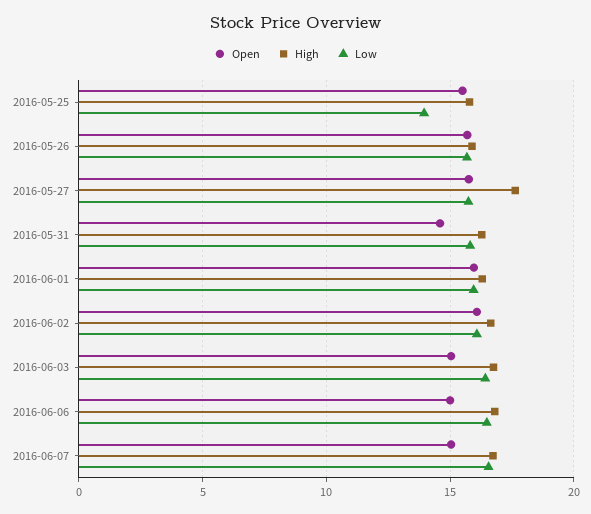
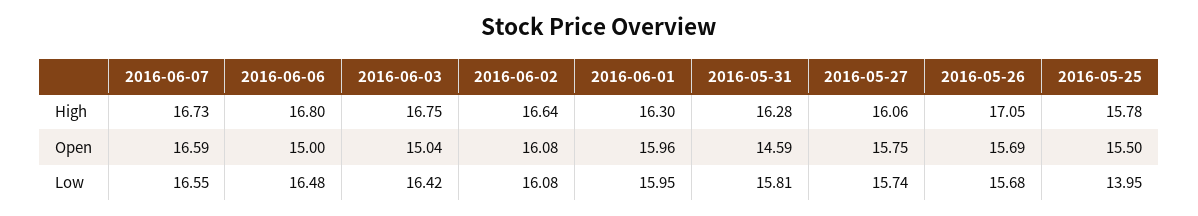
  {
    "Open": {
      "2016-05-25": 15.5,
      "2016-05-26": 15.69,
      "2016-05-27": 15.75,
      "2016-05-31": 14.59,
      "2016-06-01": 15.96,
      "2016-06-02": 16.08,
      "2016-06-03": 15.04,
      "2016-06-06": 15,
-     "2016-06-07": 15
+     "2016-06-07": 16.59
    },
    "High": {
      "2016-05-25": 15.78,
-     "2016-05-26": 16,
+     "2016-05-26": 17.05,
-     "2016-05-27": 17.5,
+     "2016-05-27": 16.06,
      "2016-05-31": 16.28,
      "2016-06-01": 16.3,
      "2016-06-02": 16.64,
      "2016-06-03": 16.75,
      "2016-06-06": 16.8,
      "2016-06-07": 16.73
    },
    "Low": {
      "2016-05-25": 13.95,
      "2016-05-26": 15.68,
      "2016-05-27": 15.74,
      "2016-05-31": 15.81,
      "2016-06-01": 15.95,
      "2016-06-02": 16.08,
      "2016-06-03": 16.42,
      "2016-06-06": 16.48,
      "2016-06-07": 16.55
    }
  }

